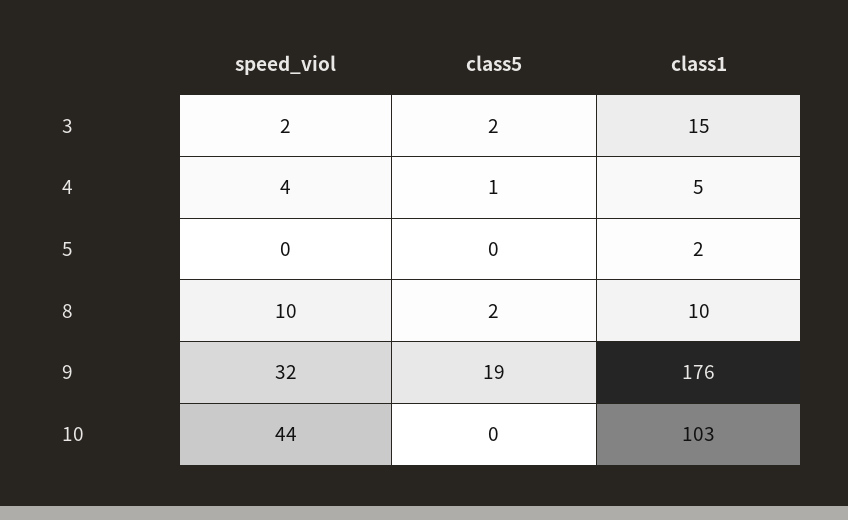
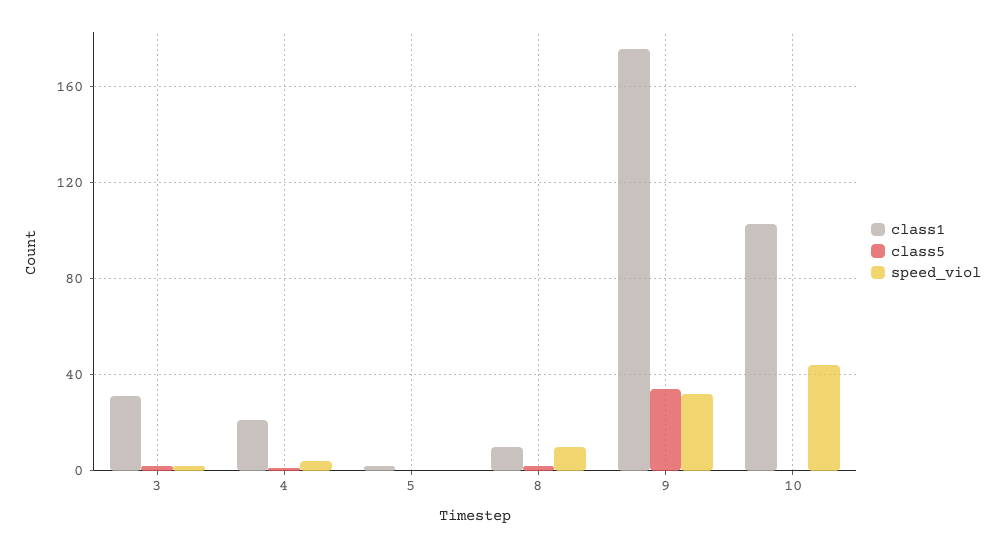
  {
    "speed_viol": {
      "3": 2,
      "4": 4,
      "5": 0,
      "8": 10,
      "9": 32,
      "10": 44
    },
    "class5": {
      "3": 2,
      "4": 1,
      "5": 0,
      "8": 2,
-     "9": 19,
+     "9": 35,
      "10": 0
    },
    "class1": {
-     "3": 15,
+     "3": 30,
-     "4": 5,
+     "4": 20,
      "5": 2,
      "8": 10,
      "9": 176,
      "10": 103
    }
  }

